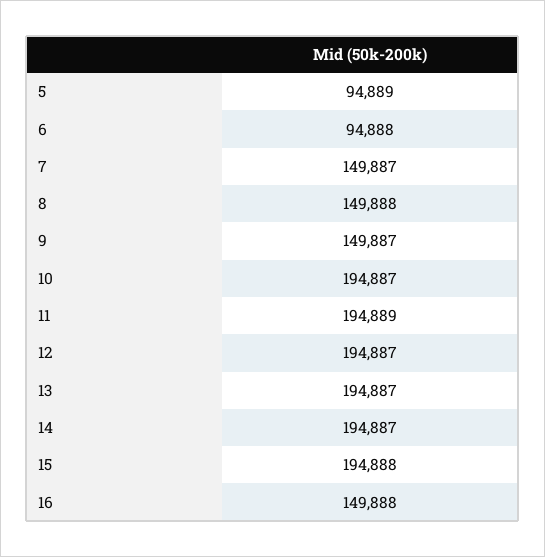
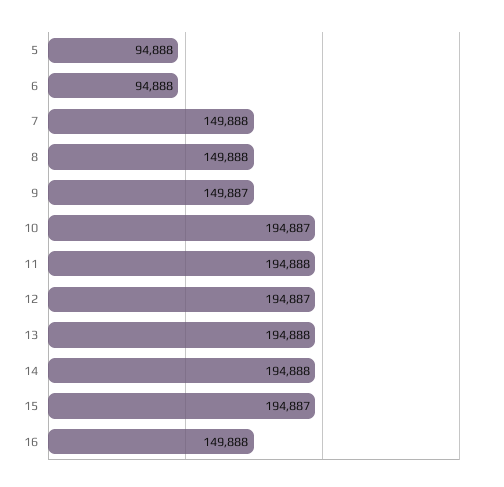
  {
-   "5": 94889,
+   "5": 94888,
    "6": 94888,
-   "7": 149887,
+   "7": 149888,
    "8": 149888,
    "9": 149887,
    "10": 194887,
-   "11": 194889,
+   "11": 194888,
    "12": 194887,
-   "13": 194887,
+   "13": 194888,
-   "14": 194887,
+   "14": 194888,
-   "15": 194888,
+   "15": 194887,
    "16": 149888
  }

